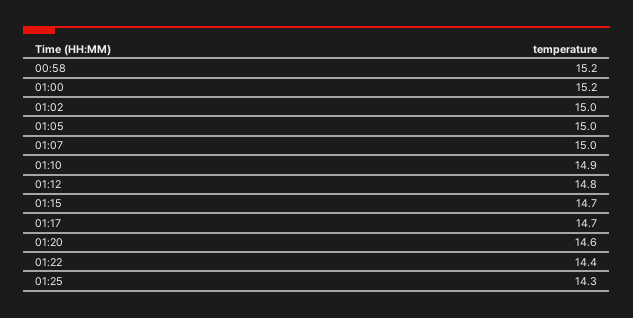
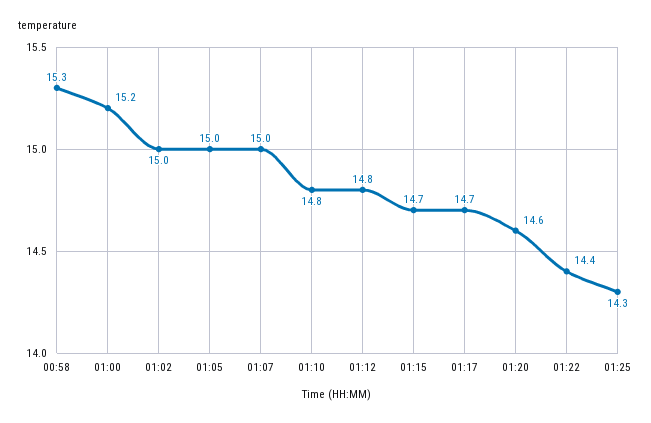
  {
-   "00:58": 15.2,
+   "00:58": 15.3,
    "01:00": 15.2,
    "01:02": 15,
    "01:05": 15,
    "01:07": 15,
-   "01:10": 14.9,
+   "01:10": 14.8,
    "01:12": 14.8,
    "01:15": 14.7,
    "01:17": 14.7,
    "01:20": 14.6,
    "01:22": 14.4,
    "01:25": 14.3
  }

